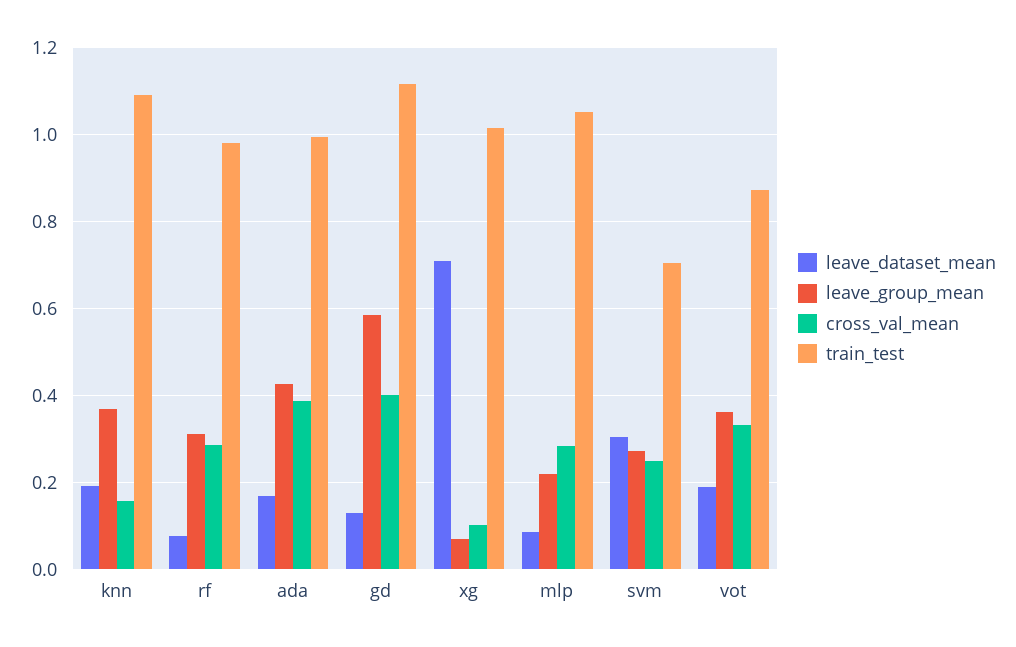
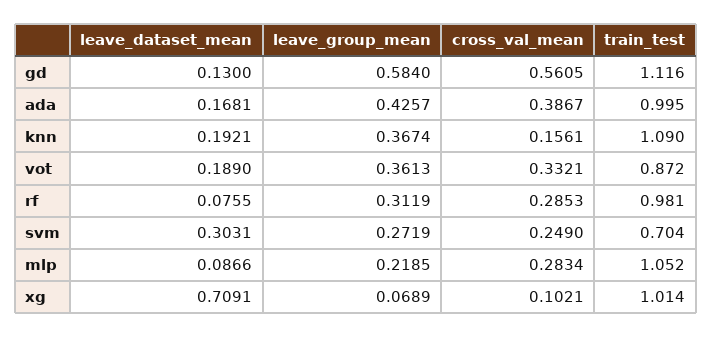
  {
    "leave_dataset_mean": {
      "knn": 0.1921,
      "rf": 0.0755,
      "ada": 0.1681,
      "gd": 0.13,
      "xg": 0.7091,
      "mlp": 0.0866,
      "svm": 0.3031,
      "vot": 0.189
    },
    "leave_group_mean": {
      "knn": 0.3674,
      "rf": 0.3119,
      "ada": 0.4257,
      "gd": 0.584,
      "xg": 0.0689,
      "mlp": 0.2185,
      "svm": 0.2719,
      "vot": 0.3613
    },
    "cross_val_mean": {
      "knn": 0.1561,
      "rf": 0.2853,
      "ada": 0.3867,
-     "gd": 0.4,
+     "gd": 0.5605,
      "xg": 0.1021,
      "mlp": 0.2834,
      "svm": 0.249,
      "vot": 0.3321
    },
    "train_test": {
      "knn": 1.09,
      "rf": 0.981,
      "ada": 0.995,
      "gd": 1.116,
      "xg": 1.014,
      "mlp": 1.052,
      "svm": 0.704,
      "vot": 0.872
    }
  }

